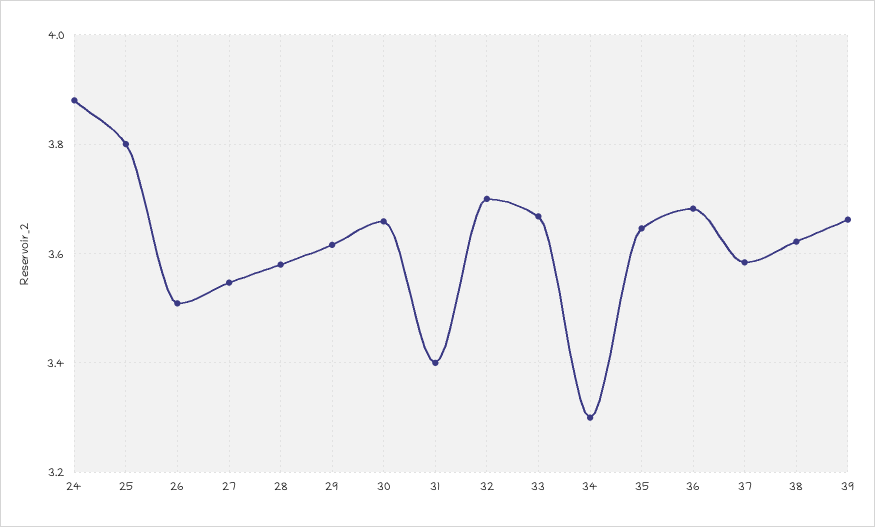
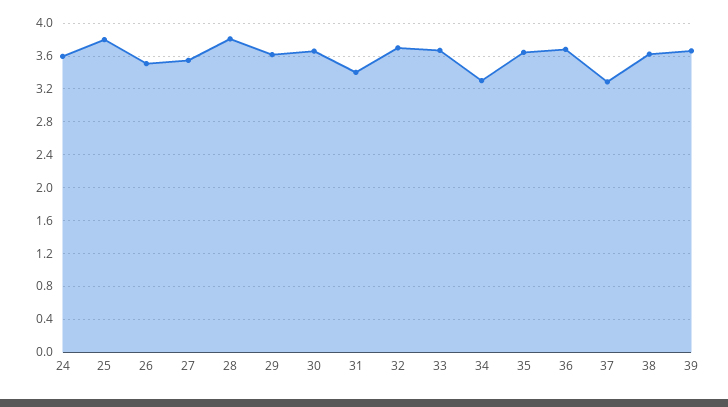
  {
-   "24": 3.88,
+   "24": 3.6,
    "25": 3.8,
    "26": 3.5,
    "27": 3.54,
-   "28": 3.58,
+   "28": 3.8,
    "29": 3.62,
    "30": 3.66,
    "31": 3.4,
    "32": 3.7,
    "33": 3.66,
    "34": 3.3,
    "35": 3.64,
    "36": 3.68,
-   "37": 3.58,
+   "37": 3.3,
    "38": 3.62,
    "39": 3.66
  }

